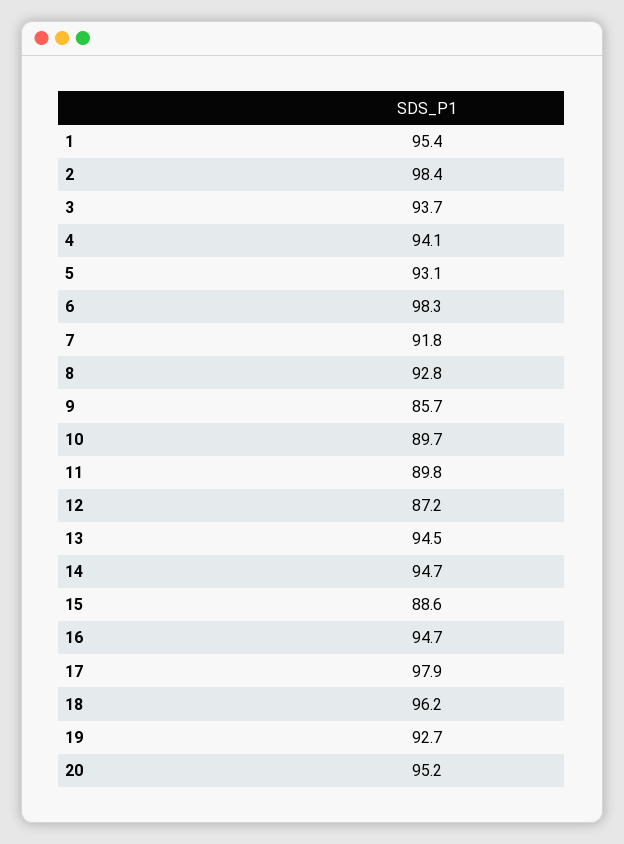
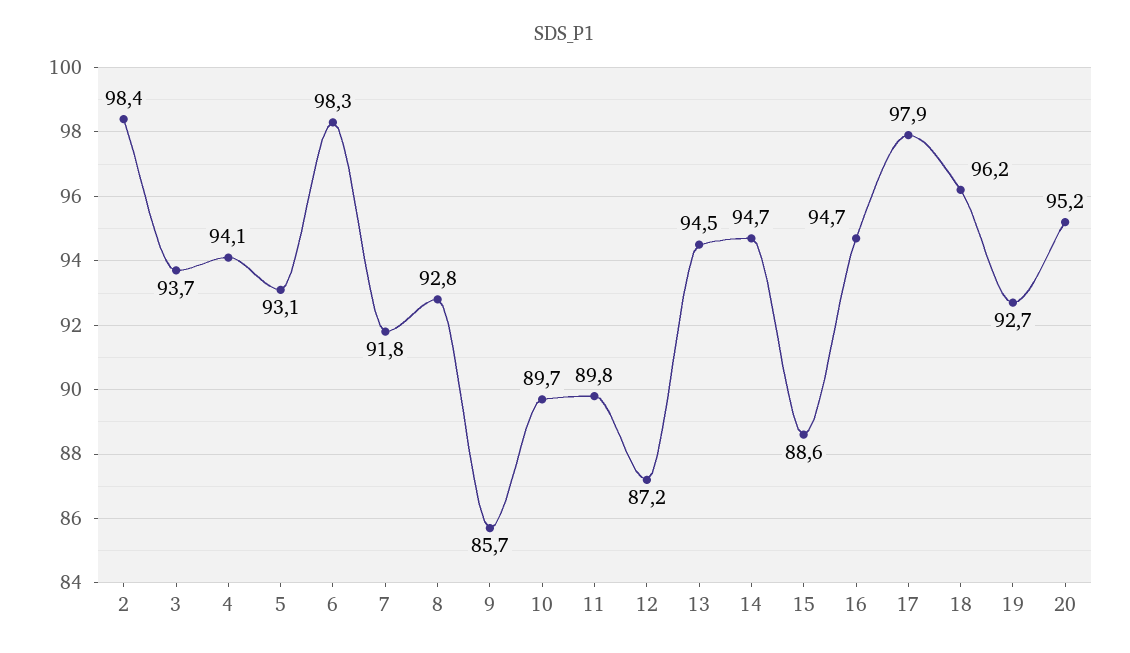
  {
-   "1": 95.4,
    "2": 98.4,
    "3": 93.7,
    "4": 94.1,
    "5": 93.1,
    "6": 98.3,
    "7": 91.8,
    "8": 92.8,
    "9": 85.7,
    "10": 89.7,
    "11": 89.8,
    "12": 87.2,
    "13": 94.5,
    "14": 94.7,
    "15": 88.6,
    "16": 94.7,
    "17": 97.9,
    "18": 96.2,
    "19": 92.7,
    "20": 95.2
  }

